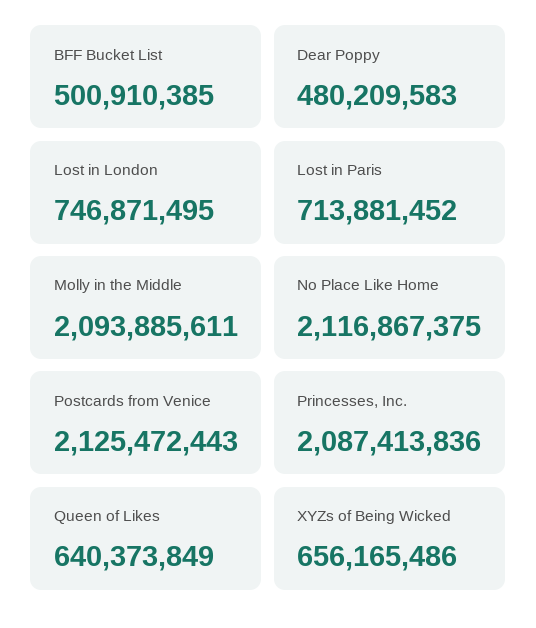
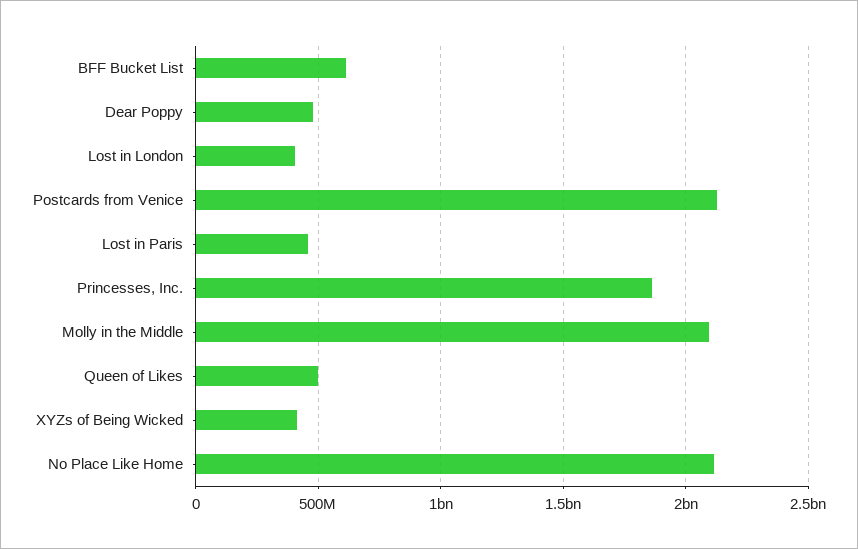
  {
-   "BFF Bucket List": 500910385,
+   "BFF Bucket List": 600000000,
    "Dear Poppy": 480209583,
-   "Lost in London": 746871495,
+   "Lost in London": 400000000,
-   "Lost in Paris": 713881452,
+   "Lost in Paris": 450000000,
    "Molly in the Middle": 2093885611,
    "No Place Like Home": 2116867375,
    "Postcards from Venice": 2125472443,
-   "Princesses, Inc.": 2087413836,
+   "Princesses, Inc.": 1850000000,
-   "Queen of Likes": 640373849,
+   "Queen of Likes": 500000000,
-   "XYZs of Being Wicked": 656165486
+   "XYZs of Being Wicked": 400000000
  }

